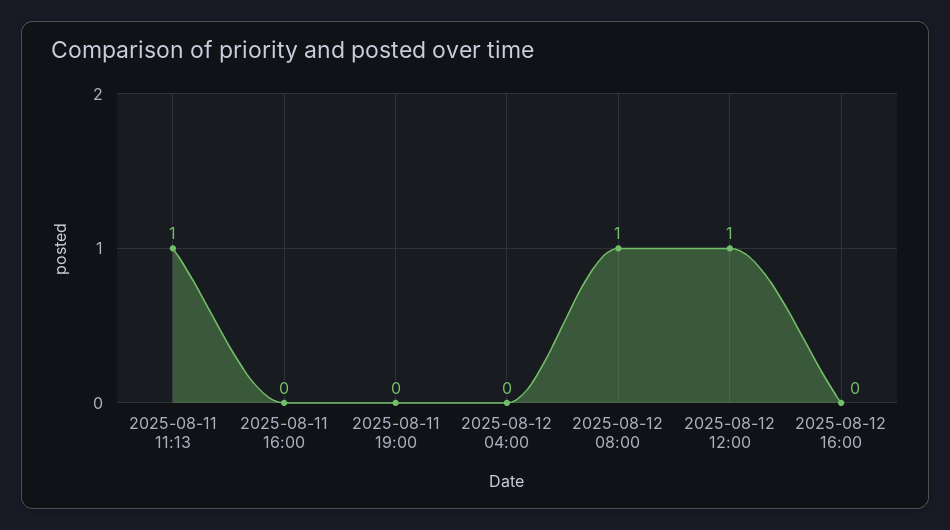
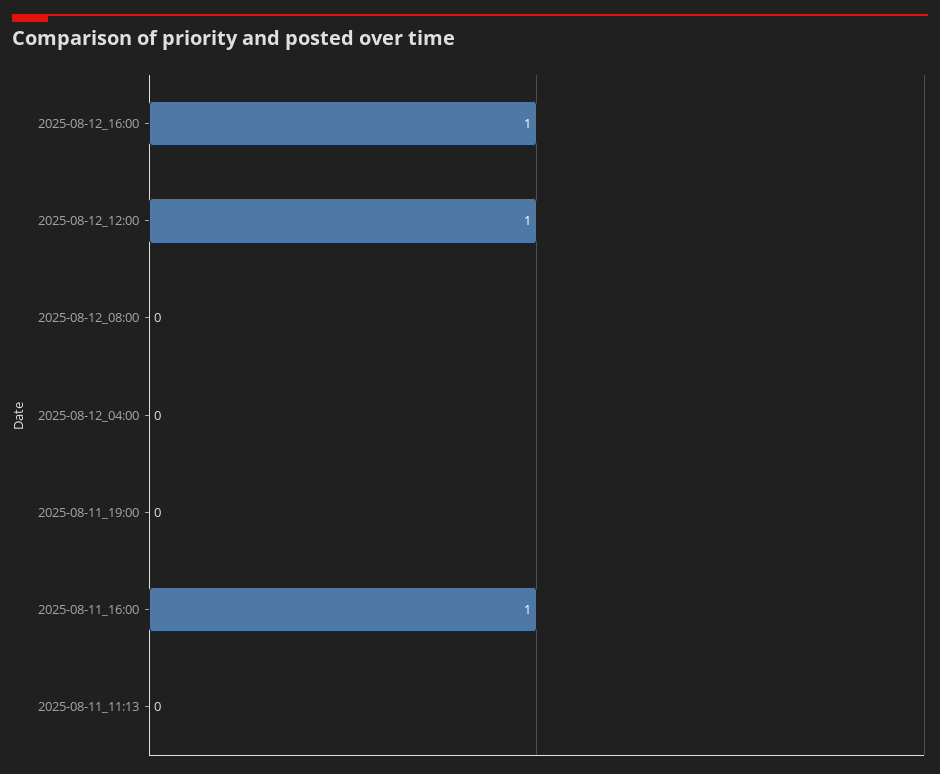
  {
-   "2025-08-11 11:13": 1,
+   "2025-08-11 11:13": 0,
-   "2025-08-11 16:00": 0,
+   "2025-08-11 16:00": 1,
    "2025-08-11 19:00": 0,
    "2025-08-12 04:00": 0,
-   "2025-08-12 08:00": 1,
+   "2025-08-12 08:00": 0,
    "2025-08-12 12:00": 1,
-   "2025-08-12 16:00": 0
+   "2025-08-12 16:00": 1
  }

